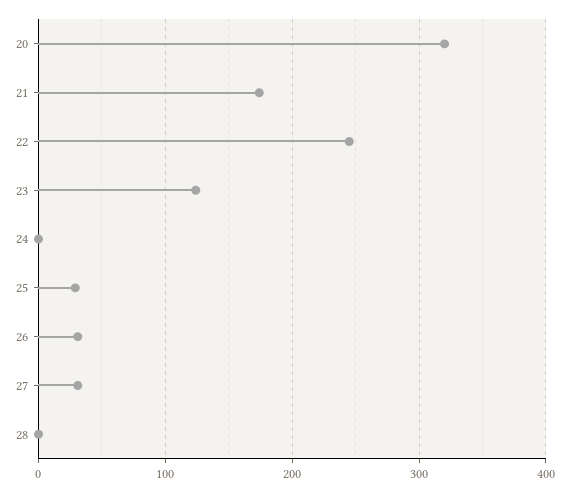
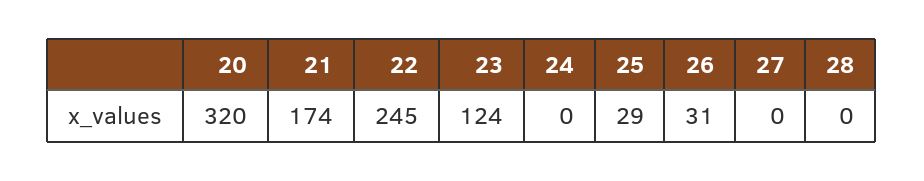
  {
    "20": 320,
    "21": 174,
    "22": 245,
    "23": 124,
    "24": 0,
    "25": 29,
    "26": 31,
-   "27": 30,
+   "27": 0,
    "28": 0
  }

